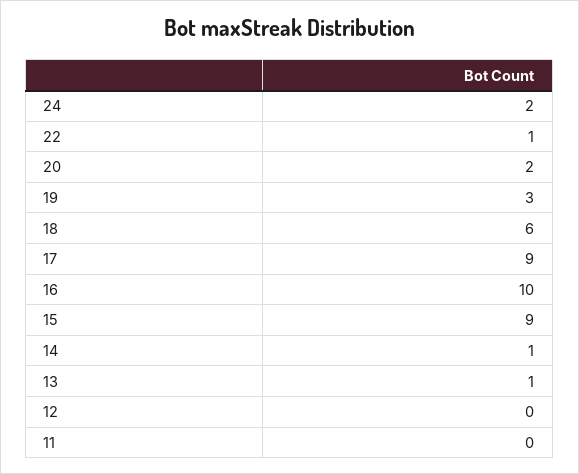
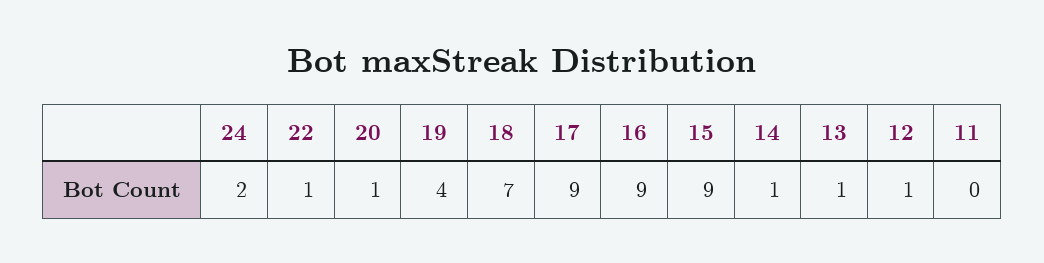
  {
    "24": 2,
    "22": 1,
-   "20": 2,
+   "20": 1,
-   "19": 3,
+   "19": 4,
-   "18": 6,
+   "18": 7,
    "17": 9,
-   "16": 10,
+   "16": 9,
    "15": 9,
    "14": 1,
    "13": 1,
-   "12": 0,
+   "12": 1,
    "11": 0
  }

